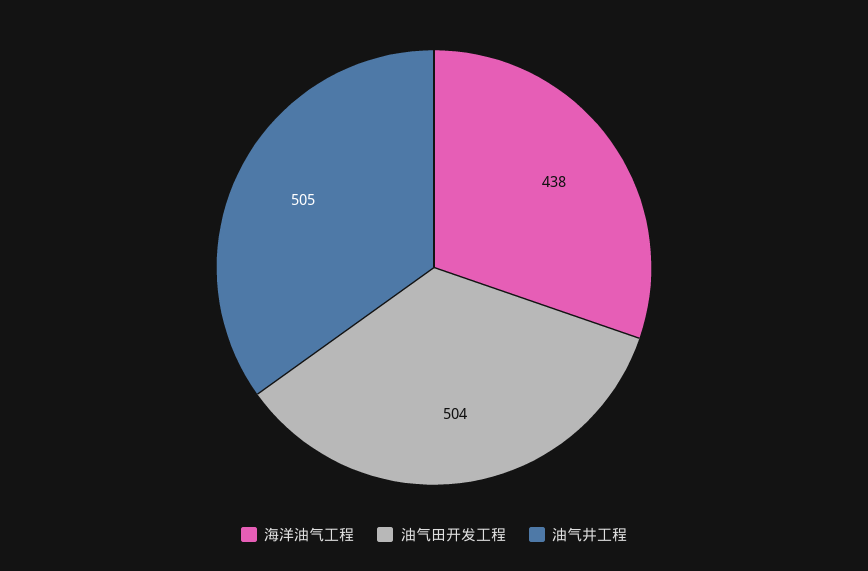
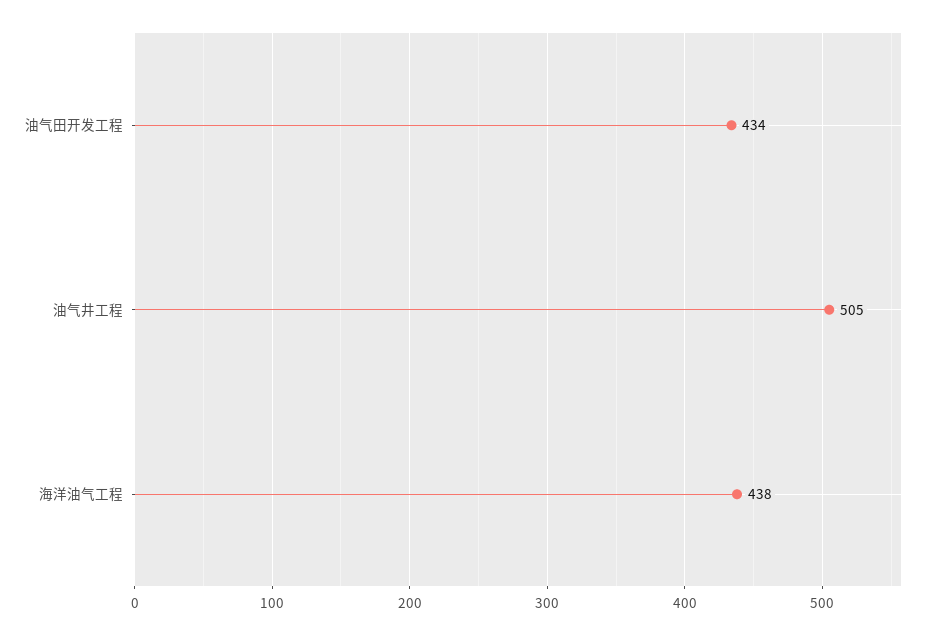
  {
    "海洋油气工程": 438,
-   "油气田开发工程": 504,
+   "油气田开发工程": 434,
    "油气井工程": 505
  }

